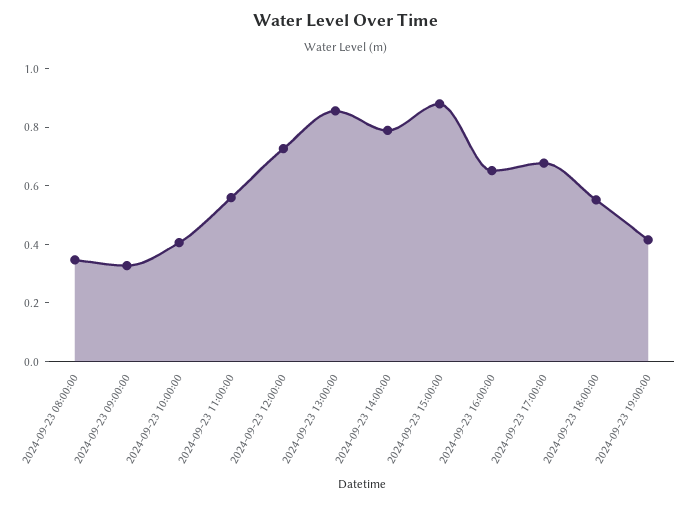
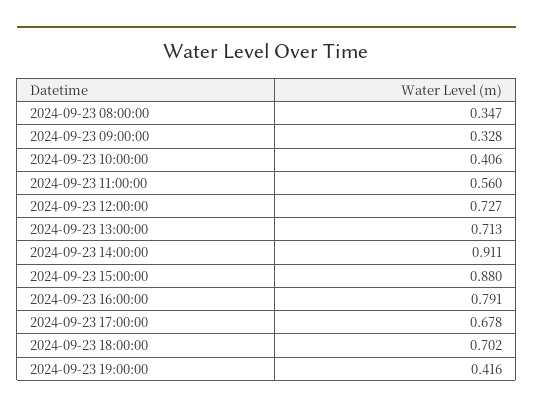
  {
    "2024-09-23 08:00:00": 0.347,
    "2024-09-23 09:00:00": 0.328,
    "2024-09-23 10:00:00": 0.406,
    "2024-09-23 11:00:00": 0.56,
    "2024-09-23 12:00:00": 0.727,
-   "2024-09-23 13:00:00": 0.85,
+   "2024-09-23 13:00:00": 0.713,
-   "2024-09-23 14:00:00": 0.8,
+   "2024-09-23 14:00:00": 0.911,
    "2024-09-23 15:00:00": 0.88,
-   "2024-09-23 16:00:00": 0.65,
+   "2024-09-23 16:00:00": 0.791,
    "2024-09-23 17:00:00": 0.678,
-   "2024-09-23 18:00:00": 0.55,
+   "2024-09-23 18:00:00": 0.702,
    "2024-09-23 19:00:00": 0.416
  }

